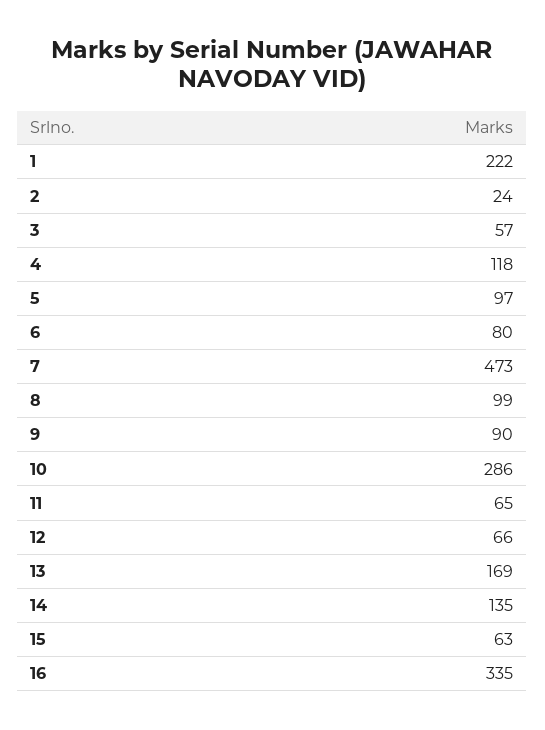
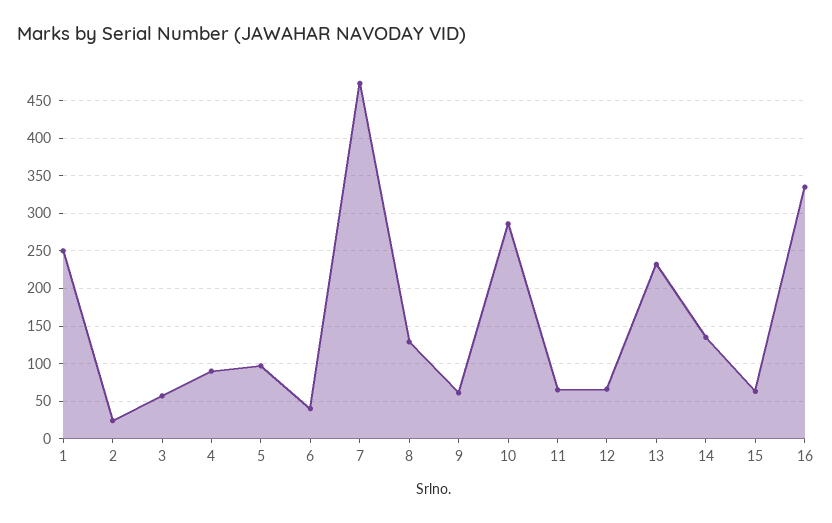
  {
-   "1": 222,
+   "1": 250,
    "2": 24,
    "3": 57,
-   "4": 118,
+   "4": 90,
    "5": 97,
-   "6": 80,
+   "6": 40,
    "7": 473,
-   "8": 99,
+   "8": 130,
-   "9": 90,
+   "9": 60,
    "10": 286,
    "11": 65,
    "12": 66,
-   "13": 169,
+   "13": 230,
    "14": 135,
    "15": 63,
    "16": 335
  }

